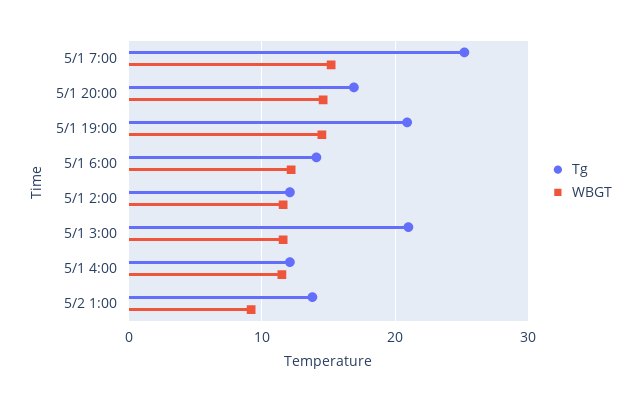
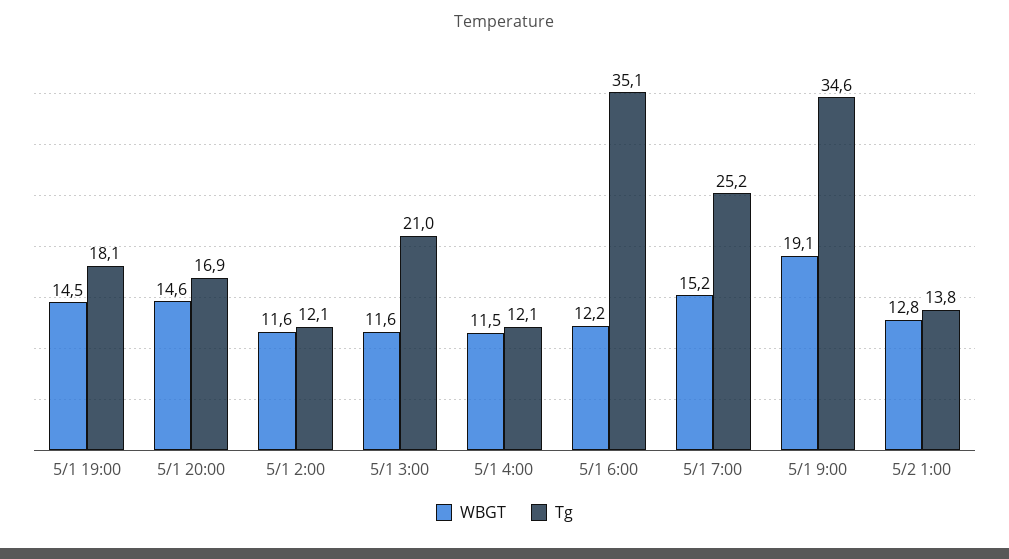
  {
    "Tg": {
      "5/1 7:00": 25.2,
      "5/1 20:00": 16.9,
-     "5/1 19:00": 21,
+     "5/1 19:00": 18.1,
-     "5/1 6:00": 14,
+     "5/1 6:00": 35.1,
      "5/1 2:00": 12.1,
      "5/1 3:00": 21,
      "5/1 4:00": 12.1,
-     "5/2 1:00": 13.8
+     "5/2 1:00": 13.8,
+     "5/1 9:00": 34.6
    },
    "WBGT": {
      "5/1 7:00": 15.2,
      "5/1 20:00": 14.6,
      "5/1 19:00": 14.5,
      "5/1 6:00": 12.2,
      "5/1 2:00": 11.6,
      "5/1 3:00": 11.6,
      "5/1 4:00": 11.5,
-     "5/2 1:00": 9
+     "5/2 1:00": 12.8,
+     "5/1 9:00": 19.1
    }
  }

